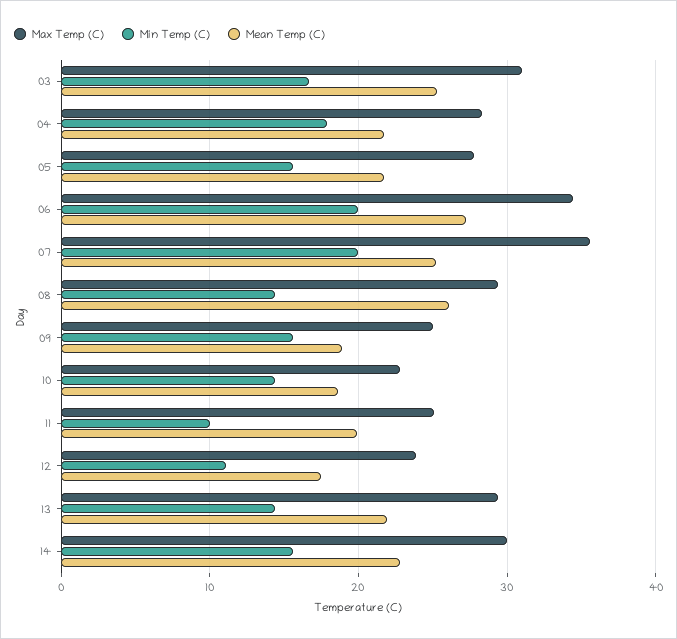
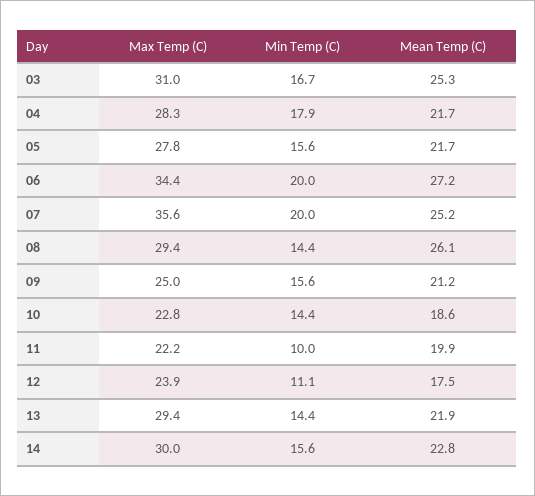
  {
    "Max Temp (C)": {
      "03": 31,
      "04": 28.3,
      "05": 27.8,
      "06": 34.4,
      "07": 35.6,
      "08": 29.4,
      "09": 25,
      "10": 22.8,
-     "11": 25,
+     "11": 22.2,
      "12": 23.9,
      "13": 29.4,
      "14": 30
    },
    "Min Temp (C)": {
      "03": 16.7,
      "04": 17.9,
      "05": 15.6,
      "06": 20,
      "07": 20,
      "08": 14.4,
      "09": 15.6,
      "10": 14.4,
      "11": 10,
      "12": 11.1,
      "13": 14.4,
      "14": 15.6
    },
    "Mean Temp (C)": {
      "03": 25.3,
      "04": 21.7,
      "05": 21.7,
      "06": 27.2,
      "07": 25.2,
      "08": 26.1,
-     "09": 19,
+     "09": 21.2,
      "10": 18.6,
      "11": 19.9,
      "12": 17.5,
      "13": 21.9,
      "14": 22.8
    }
  }

